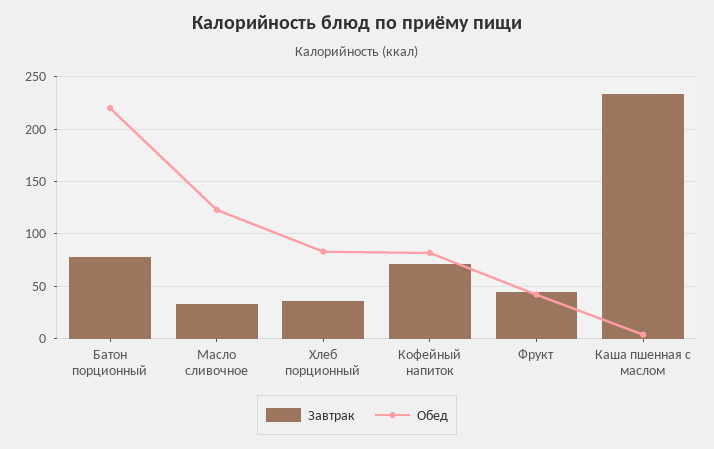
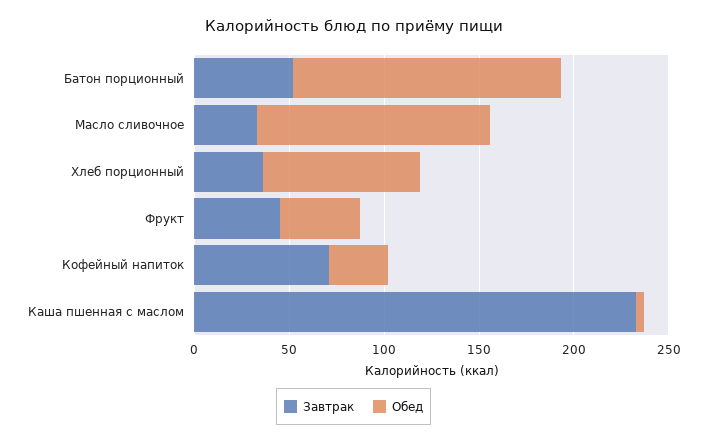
  {
    "Завтрак": {
-     "Батон порционный": 80,
+     "Батон порционный": 50,
      "Масло сливочное": 30,
      "Хлеб порционный": 40,
      "Кофейный напиток": 70,
      "Фрукт": 50,
      "Каша пшенная с маслом": 230
    },
    "Обед": {
-     "Батон порционный": 220,
+     "Батон порционный": 140,
      "Масло сливочное": 120,
      "Хлеб порционный": 80,
-     "Кофейный напиток": 80,
+     "Кофейный напиток": 30,
      "Фрукт": 40,
      "Каша пшенная с маслом": 0
    }
  }

